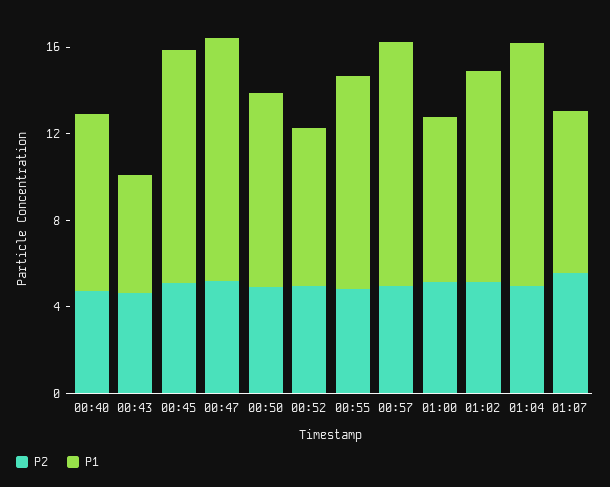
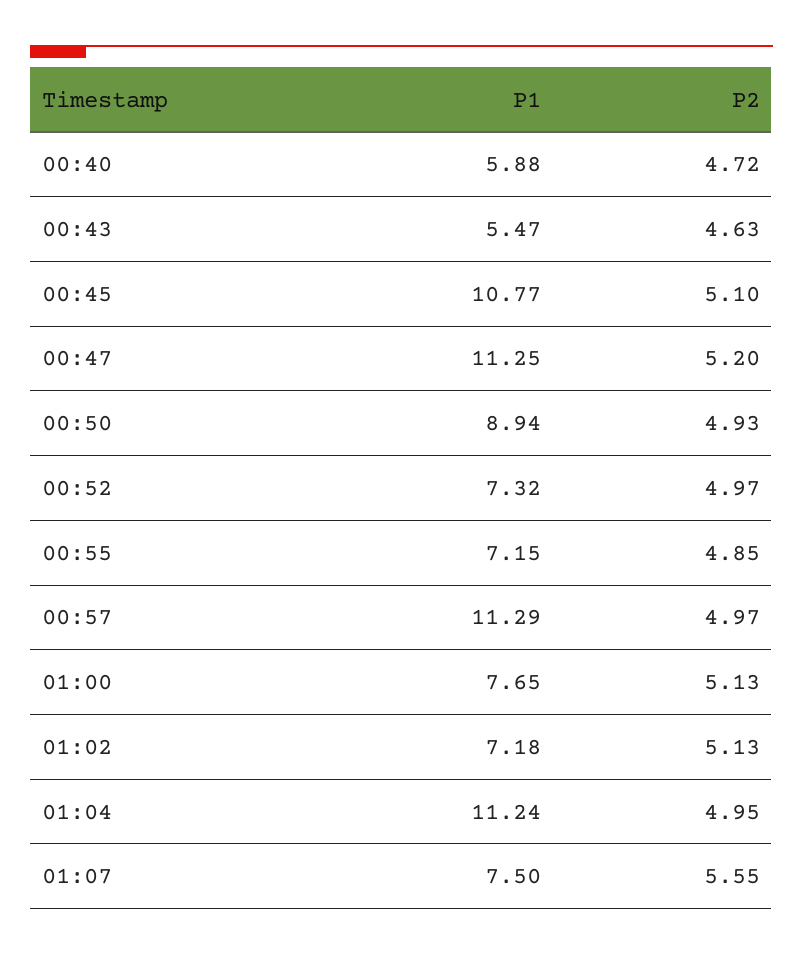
  {
    "P2": {
      "00:40": 4.72,
      "00:43": 4.63,
      "00:45": 5.1,
      "00:47": 5.2,
      "00:50": 4.93,
      "00:52": 4.97,
      "00:55": 4.85,
      "00:57": 4.97,
      "01:00": 5.13,
      "01:02": 5.13,
      "01:04": 4.95,
      "01:07": 5.55
    },
    "P1": {
-     "00:40": 8,
+     "00:40": 5.88,
      "00:43": 5.47,
      "00:45": 10.77,
      "00:47": 11.25,
      "00:50": 8.94,
      "00:52": 7.32,
-     "00:55": 10,
+     "00:55": 7.15,
      "00:57": 11.29,
      "01:00": 7.65,
-     "01:02": 10,
+     "01:02": 7.18,
      "01:04": 11.24,
      "01:07": 7.5
    }
  }

